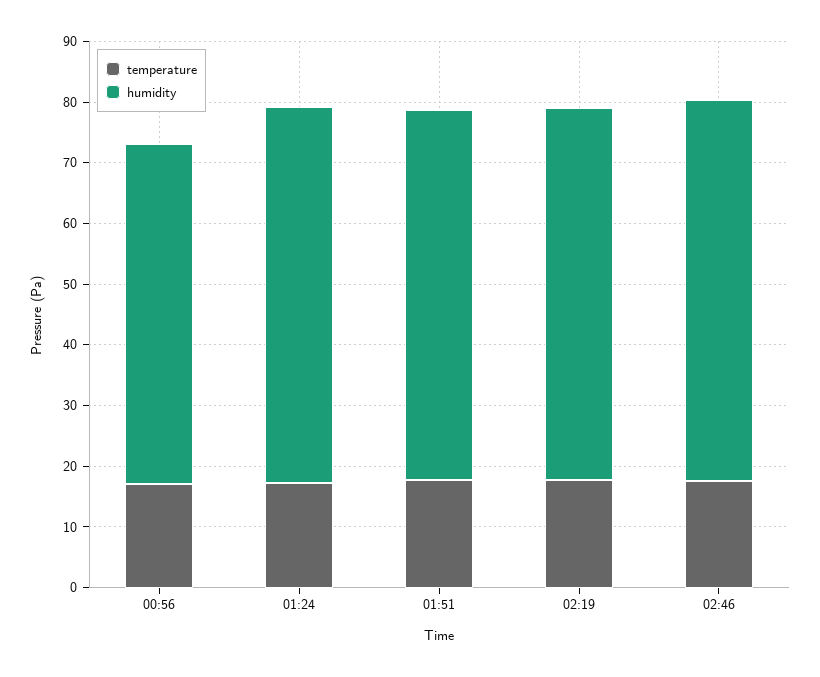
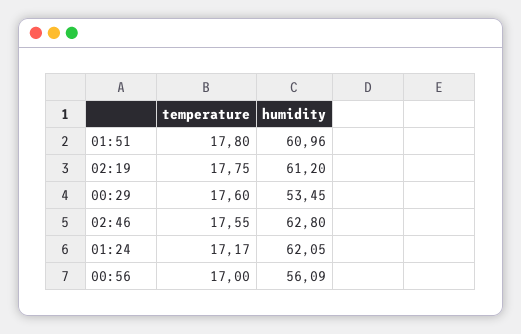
  {
    "temperature": {
      "00:56": 17,
      "01:24": 17.17,
      "01:51": 17.8,
      "02:19": 17.75,
-     "02:46": 17.55
+     "02:46": 17.55,
+     "00:29": 17.6
    },
    "humidity": {
      "00:56": 56.09,
      "01:24": 62.05,
      "01:51": 60.96,
      "02:19": 61.2,
-     "02:46": 62.8
+     "02:46": 62.8,
+     "00:29": 53.45
    }
  }

